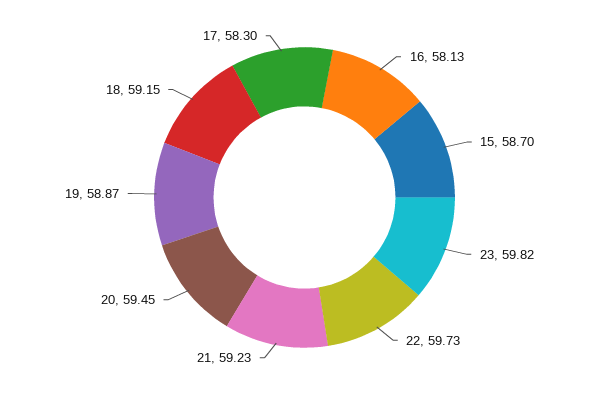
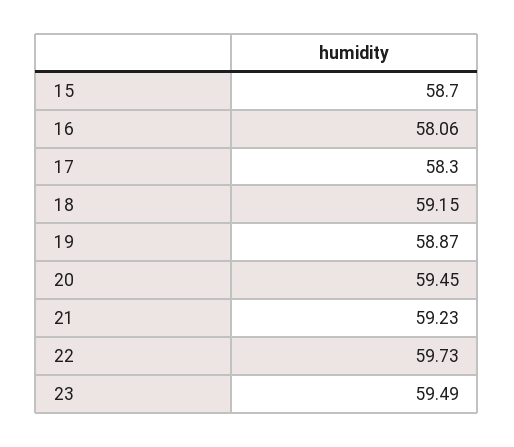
  {
-   "16": 58.13,
+   "16": 58.06,
    "15": 58.7,
-   "23": 59.82,
+   "23": 59.49,
    "22": 59.73,
    "21": 59.23,
    "20": 59.45,
    "19": 58.87,
    "18": 59.15,
    "17": 58.3
  }

